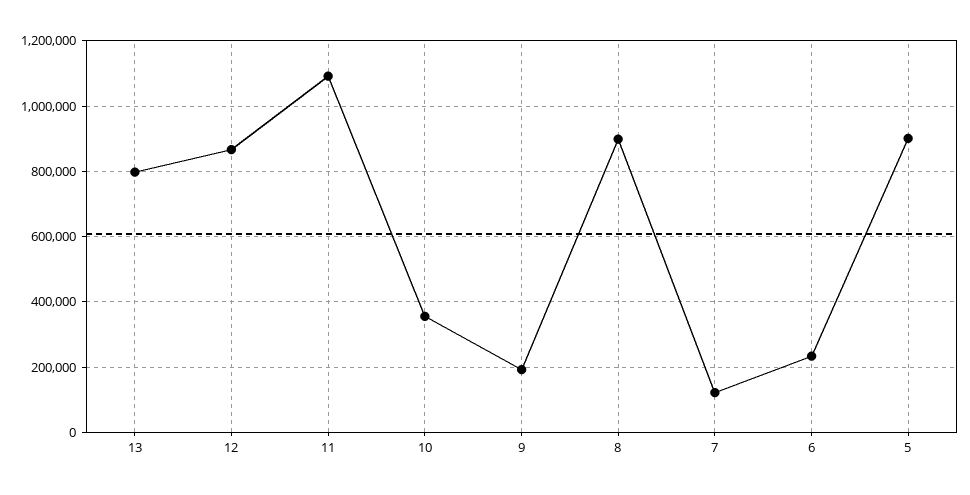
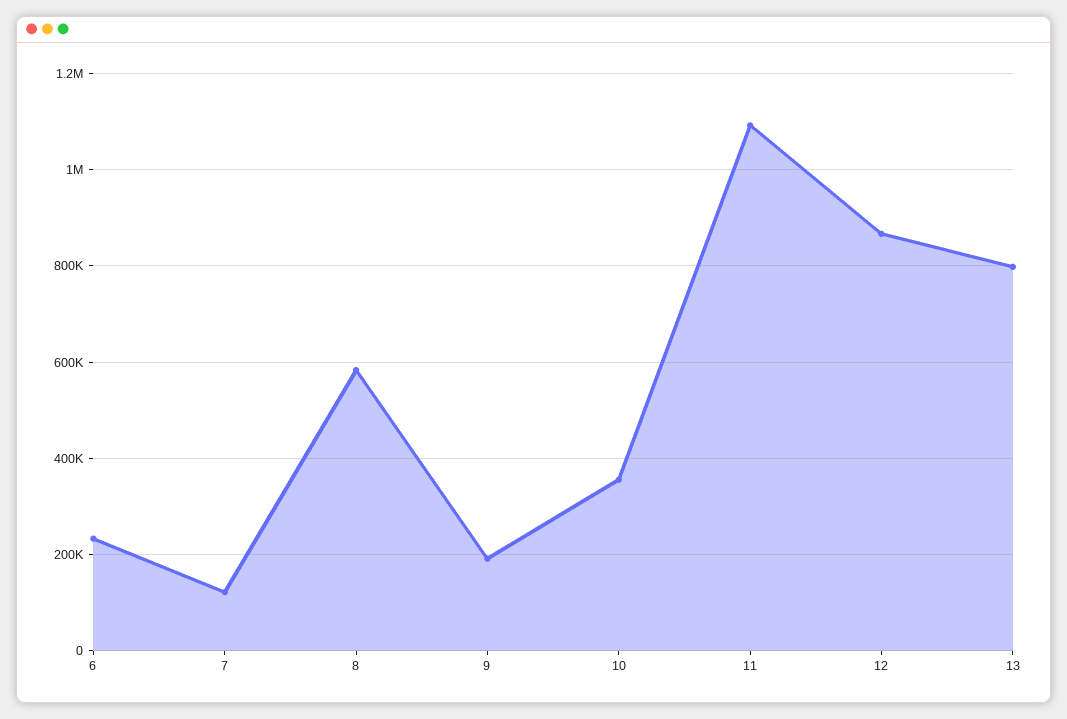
  {
    "13": 800000,
    "12": 860000,
    "11": 1100000,
    "10": 360000,
    "9": 200000,
-   "8": 900000,
+   "8": 580000,
    "7": 120000,
-   "6": 240000,
+   "6": 240000
-   "5": 900000
  }

